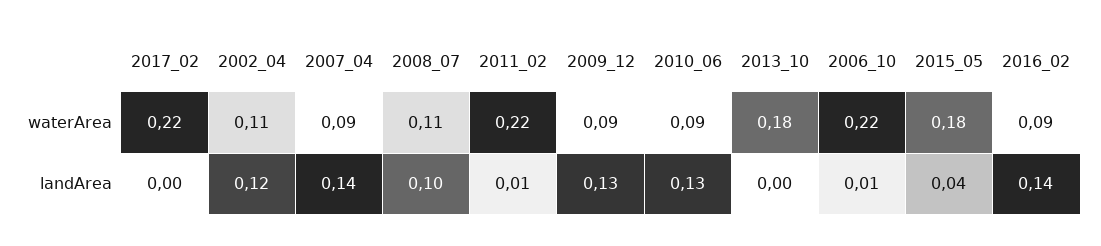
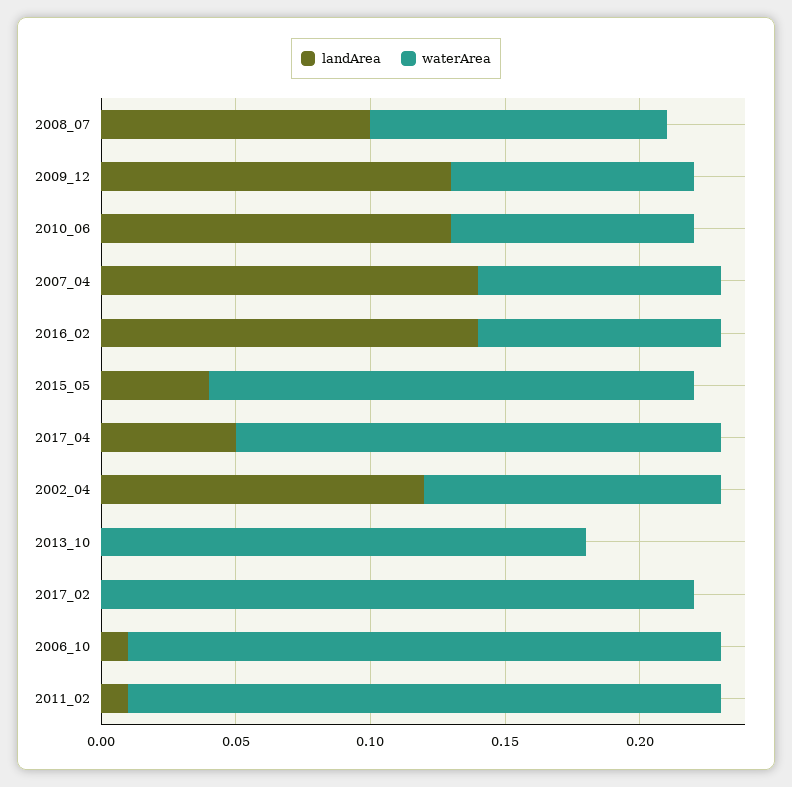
  {
    "waterArea": {
      "2017_02": 0.22,
      "2002_04": 0.11,
      "2007_04": 0.09,
      "2008_07": 0.11,
      "2011_02": 0.22,
      "2009_12": 0.09,
      "2010_06": 0.09,
      "2013_10": 0.18,
      "2006_10": 0.22,
      "2015_05": 0.18,
-     "2016_02": 0.09
+     "2016_02": 0.09,
+     "2017_04": 0.18
    },
    "landArea": {
      "2017_02": 0,
      "2002_04": 0.12,
      "2007_04": 0.14,
      "2008_07": 0.1,
      "2011_02": 0.01,
      "2009_12": 0.13,
      "2010_06": 0.13,
      "2013_10": 0,
      "2006_10": 0.01,
      "2015_05": 0.04,
-     "2016_02": 0.14
+     "2016_02": 0.14,
+     "2017_04": 0.05
    }
  }

